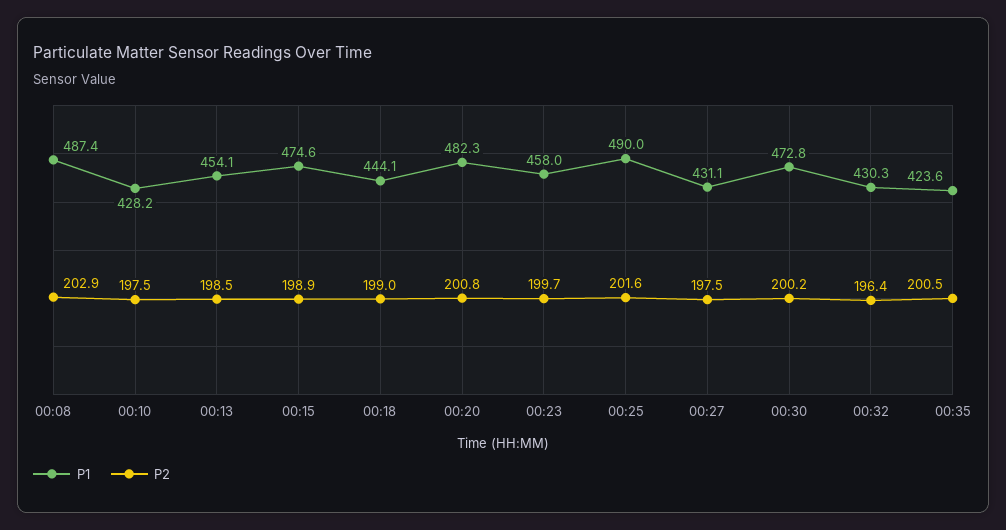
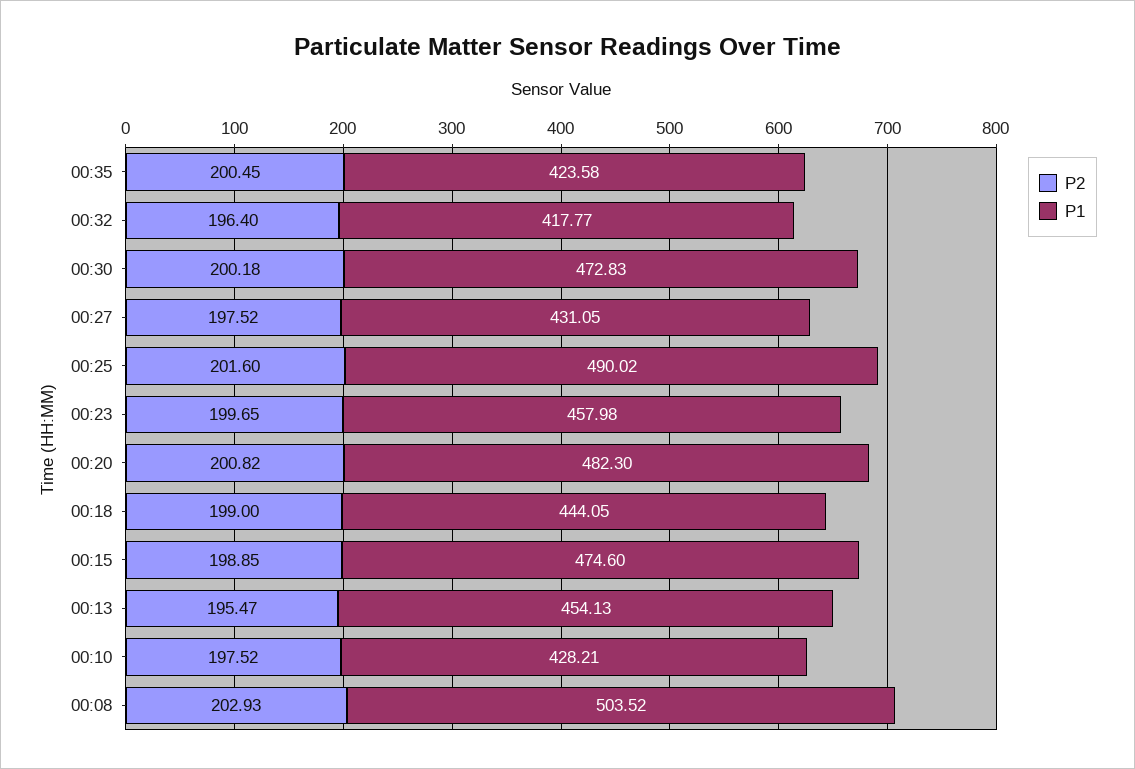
  {
    "P1": {
-     "00:08": 487.4,
+     "00:08": 503.52,
      "00:10": 428.21,
      "00:13": 454.13,
      "00:15": 474.6,
      "00:18": 444.05,
      "00:20": 482.3,
      "00:23": 457.98,
      "00:25": 490.02,
      "00:27": 431.05,
      "00:30": 472.83,
-     "00:32": 430.3,
+     "00:32": 417.77,
      "00:35": 423.58
    },
    "P2": {
      "00:08": 202.93,
      "00:10": 197.52,
-     "00:13": 198.5,
+     "00:13": 195.47,
      "00:15": 198.85,
      "00:18": 199,
      "00:20": 200.82,
      "00:23": 199.65,
      "00:25": 201.6,
      "00:27": 197.52,
      "00:30": 200.18,
      "00:32": 196.4,
      "00:35": 200.45
    }
  }

